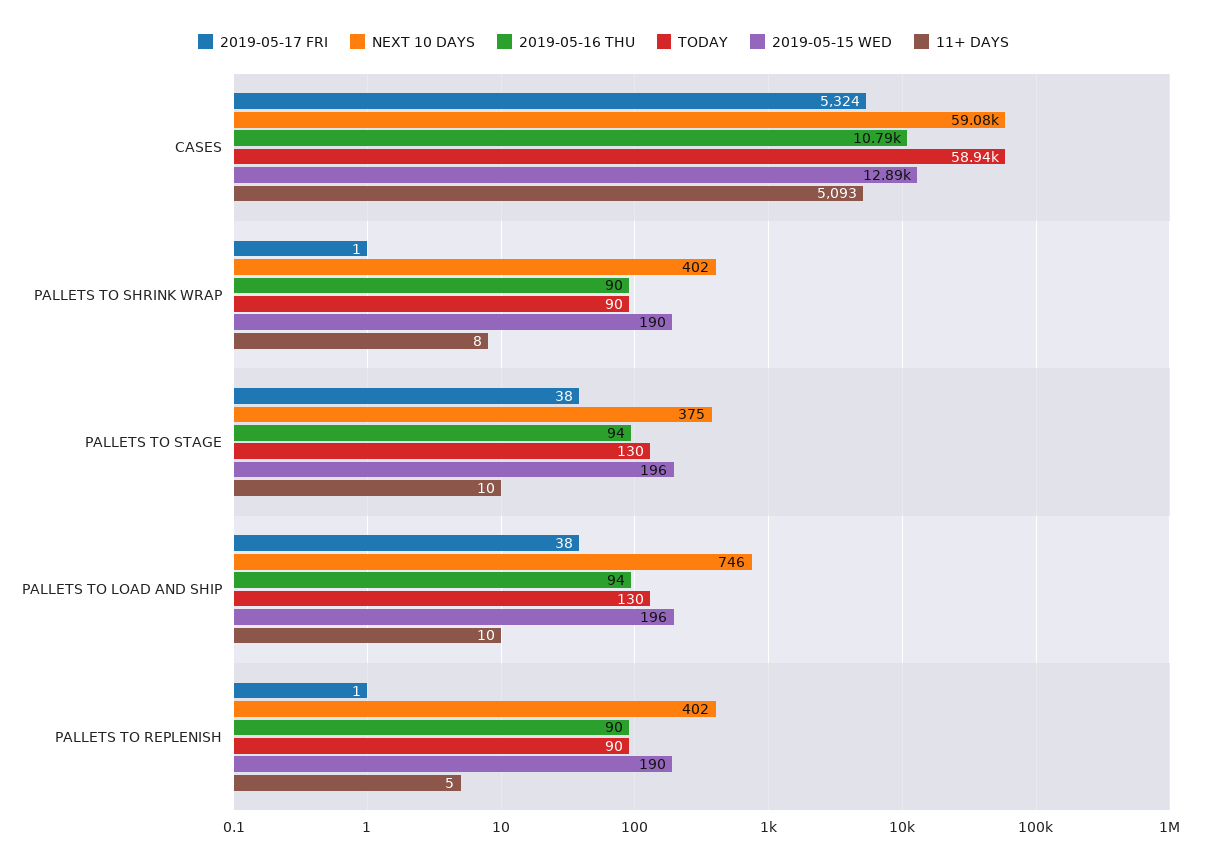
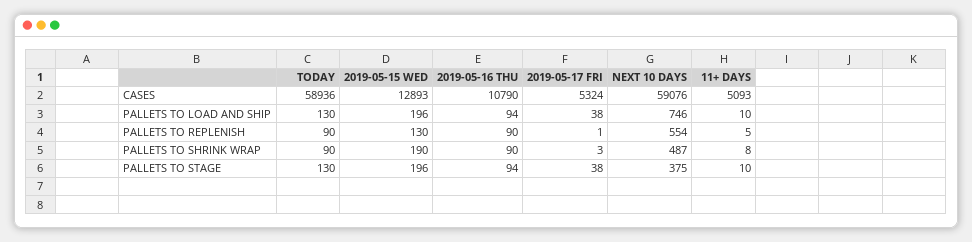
  {
    "2019-05-17 FRI": {
      "CASES": 5324,
-     "PALLETS TO SHRINK WRAP": 1,
+     "PALLETS TO SHRINK WRAP": 3,
      "PALLETS TO STAGE": 38,
      "PALLETS TO LOAD AND SHIP": 38,
      "PALLETS TO REPLENISH": 1
    },
    "NEXT 10 DAYS": {
      "CASES": 59076,
-     "PALLETS TO SHRINK WRAP": 402,
+     "PALLETS TO SHRINK WRAP": 487,
      "PALLETS TO STAGE": 375,
      "PALLETS TO LOAD AND SHIP": 746,
-     "PALLETS TO REPLENISH": 402
+     "PALLETS TO REPLENISH": 554
    },
    "2019-05-16 THU": {
      "CASES": 10790,
      "PALLETS TO SHRINK WRAP": 90,
      "PALLETS TO STAGE": 94,
      "PALLETS TO LOAD AND SHIP": 94,
      "PALLETS TO REPLENISH": 90
    },
    "TODAY": {
      "CASES": 58936,
      "PALLETS TO SHRINK WRAP": 90,
      "PALLETS TO STAGE": 130,
      "PALLETS TO LOAD AND SHIP": 130,
      "PALLETS TO REPLENISH": 90
    },
    "2019-05-15 WED": {
      "CASES": 12893,
      "PALLETS TO SHRINK WRAP": 190,
      "PALLETS TO STAGE": 196,
      "PALLETS TO LOAD AND SHIP": 196,
-     "PALLETS TO REPLENISH": 190
+     "PALLETS TO REPLENISH": 130
    },
    "11+ DAYS": {
      "CASES": 5093,
      "PALLETS TO SHRINK WRAP": 8,
      "PALLETS TO STAGE": 10,
      "PALLETS TO LOAD AND SHIP": 10,
      "PALLETS TO REPLENISH": 5
    }
  }

